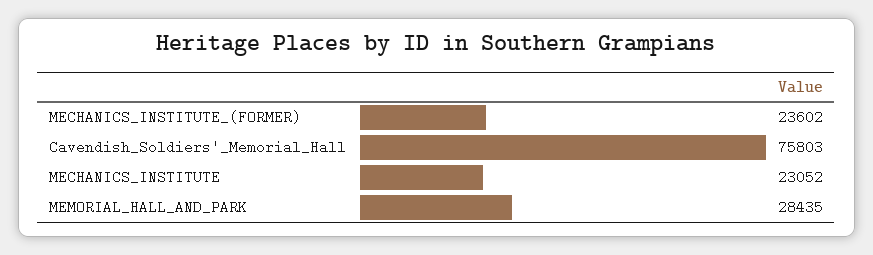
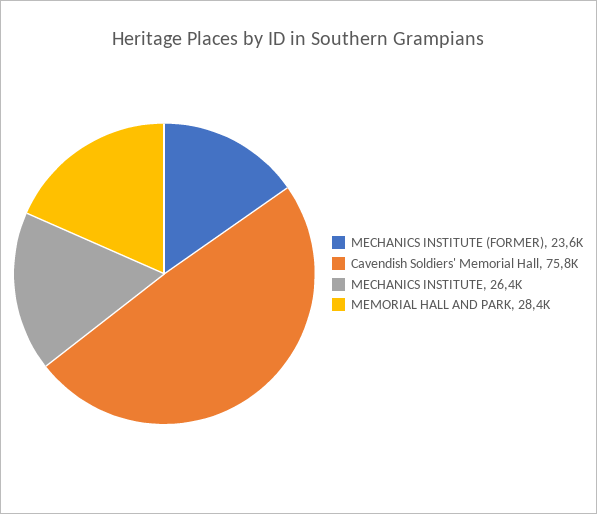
  {
    "MECHANICS_INSTITUTE_(FORMER)": 23602,
    "Cavendish_Soldiers'_Memorial_Hall": 75803,
-   "MECHANICS_INSTITUTE": 23052,
+   "MECHANICS_INSTITUTE": 26400,
    "MEMORIAL_HALL_AND_PARK": 28435
  }

